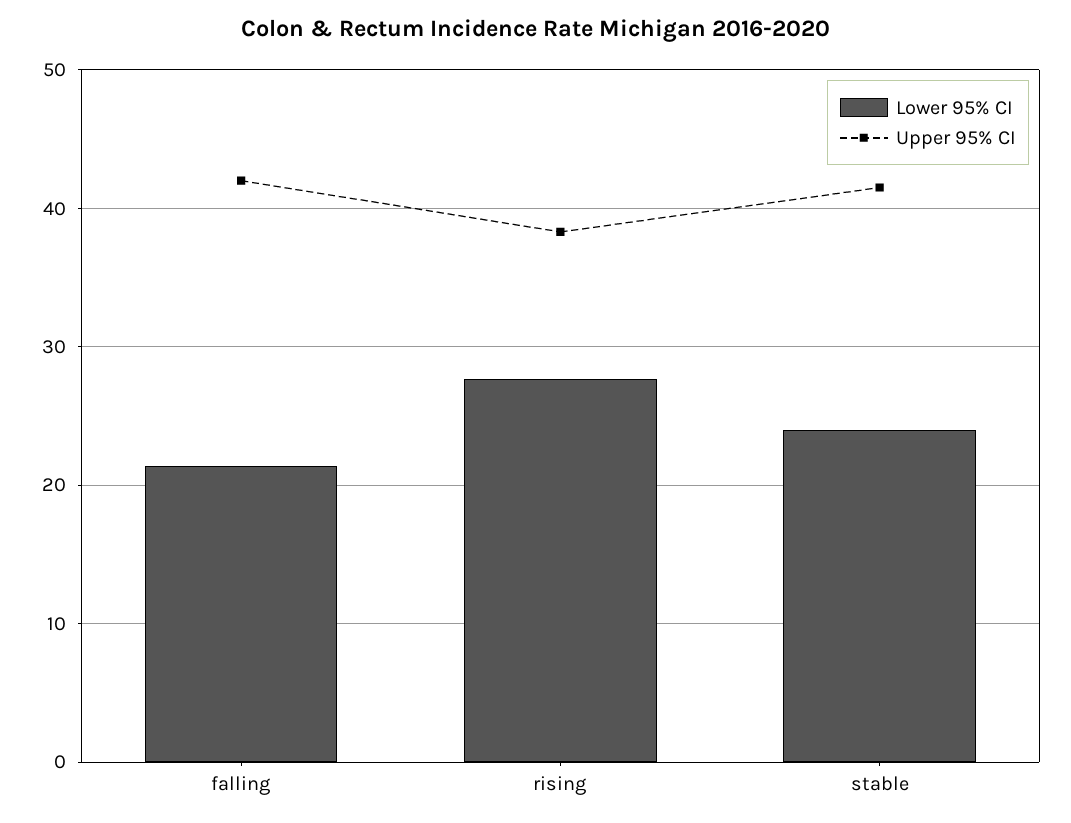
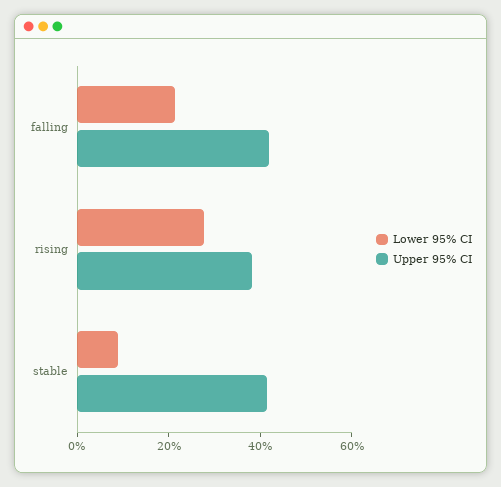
  {
    "Lower 95% CI": {
      "falling": 21,
      "rising": 28,
-     "stable": 24
+     "stable": 10
    },
    "Upper 95% CI": {
      "falling": 42,
      "rising": 38,
      "stable": 42
    }
  }

